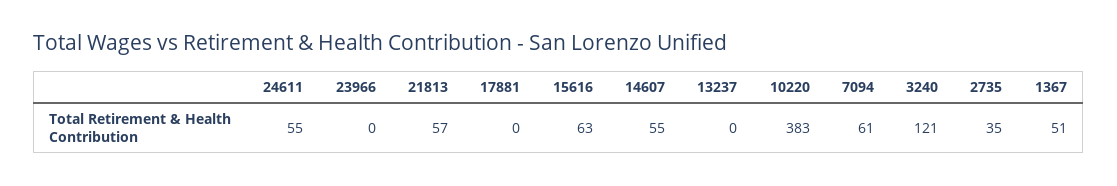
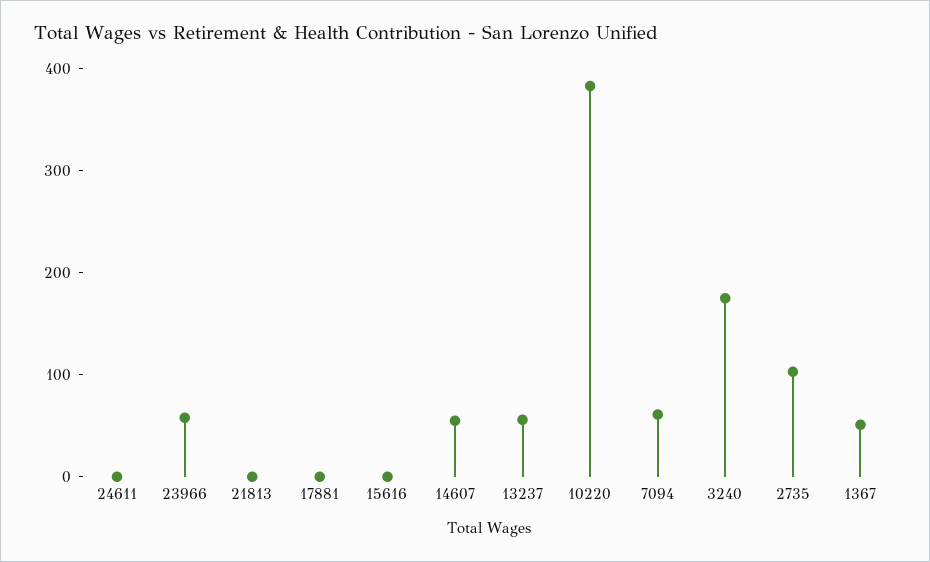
  {
-   "24611": 55,
+   "24611": 0,
-   "23966": 0,
+   "23966": 60,
-   "21813": 57,
+   "21813": 0,
    "17881": 0,
-   "15616": 63,
+   "15616": 0,
    "14607": 55,
-   "13237": 0,
+   "13237": 60,
    "10220": 383,
    "7094": 61,
-   "3240": 121,
+   "3240": 180,
-   "2735": 35,
+   "2735": 100,
    "1367": 51
  }

